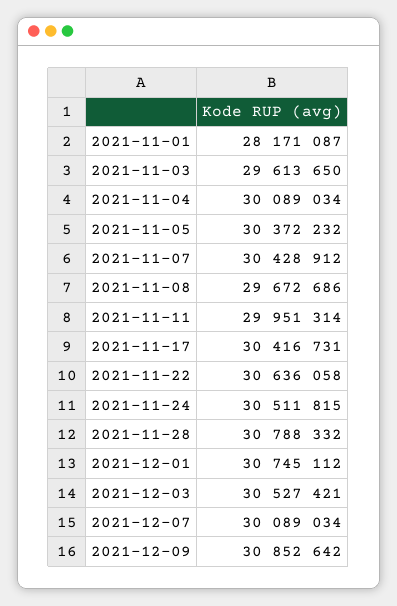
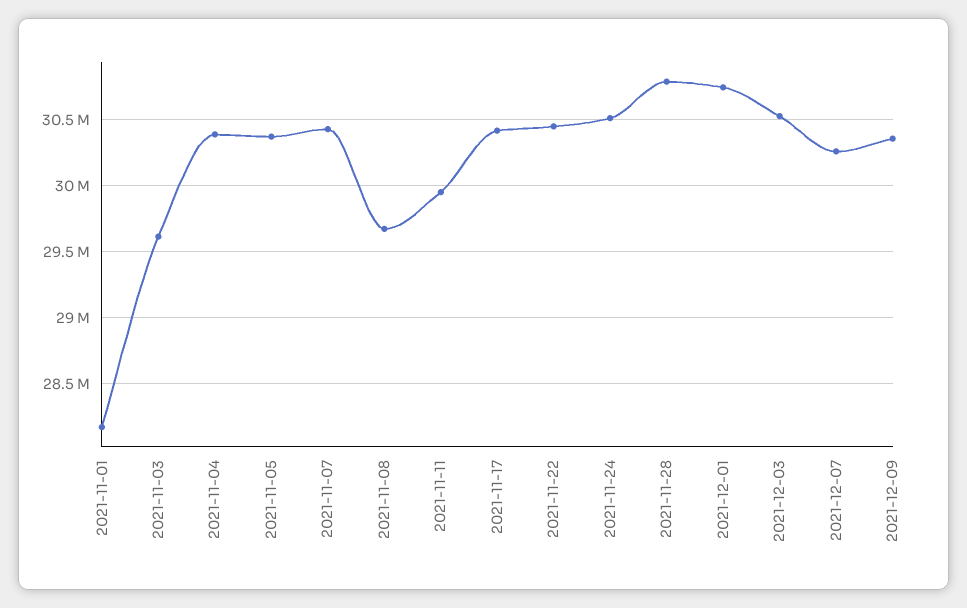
  {
    "2021-11-01": 28171087,
    "2021-11-03": 29613650,
-   "2021-11-04": 30089034,
+   "2021-11-04": 30400000,
    "2021-11-05": 30372232,
    "2021-11-07": 30428912,
    "2021-11-08": 29672686,
    "2021-11-11": 29951314,
    "2021-11-17": 30416731,
-   "2021-11-22": 30636058,
+   "2021-11-22": 30450000,
    "2021-11-24": 30511815,
    "2021-11-28": 30788332,
    "2021-12-01": 30745112,
    "2021-12-03": 30527421,
-   "2021-12-07": 30089034,
+   "2021-12-07": 30250000,
-   "2021-12-09": 30852642
+   "2021-12-09": 30350000
  }

